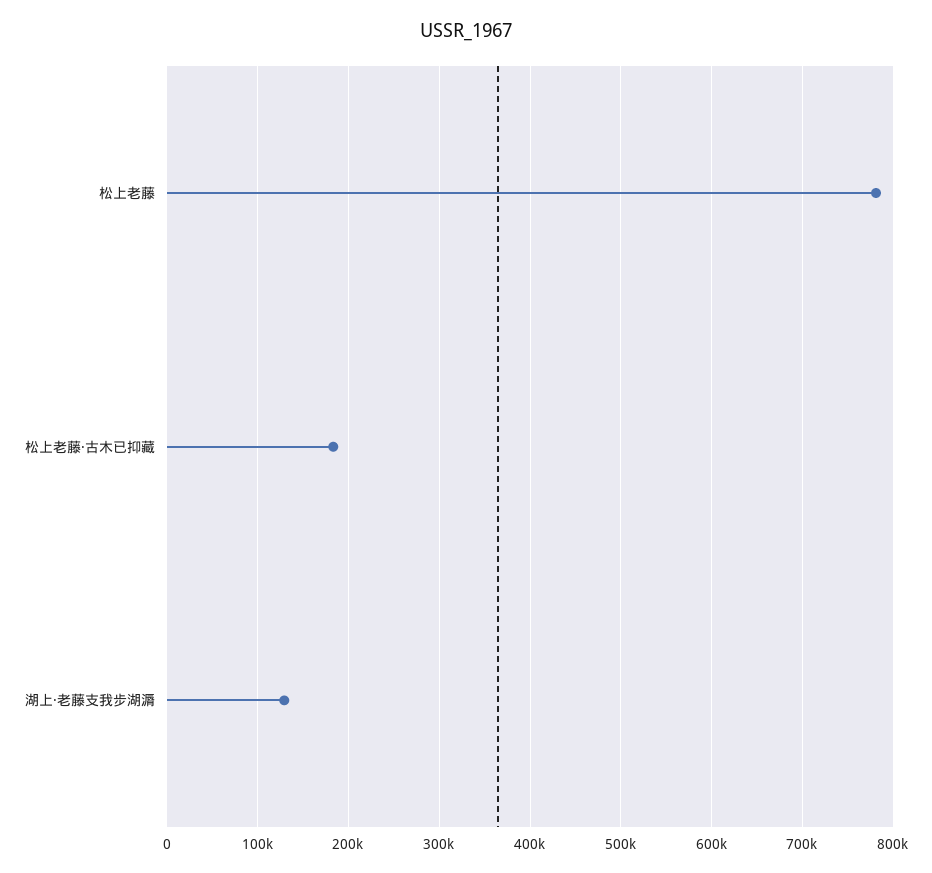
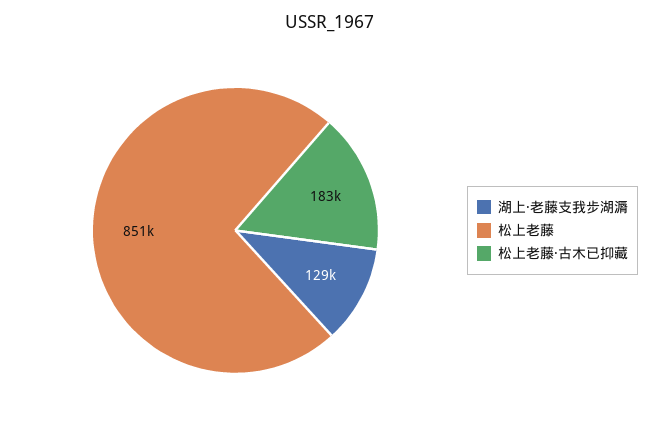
  {
-   "松上老藤": 780000,
+   "松上老藤": 851000,
    "松上老藤·古木已抑藏": 183000,
    "湖上·老藤支我步湖漘": 129000
  }

